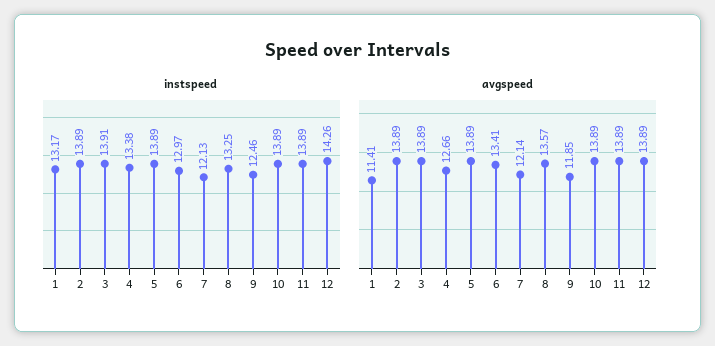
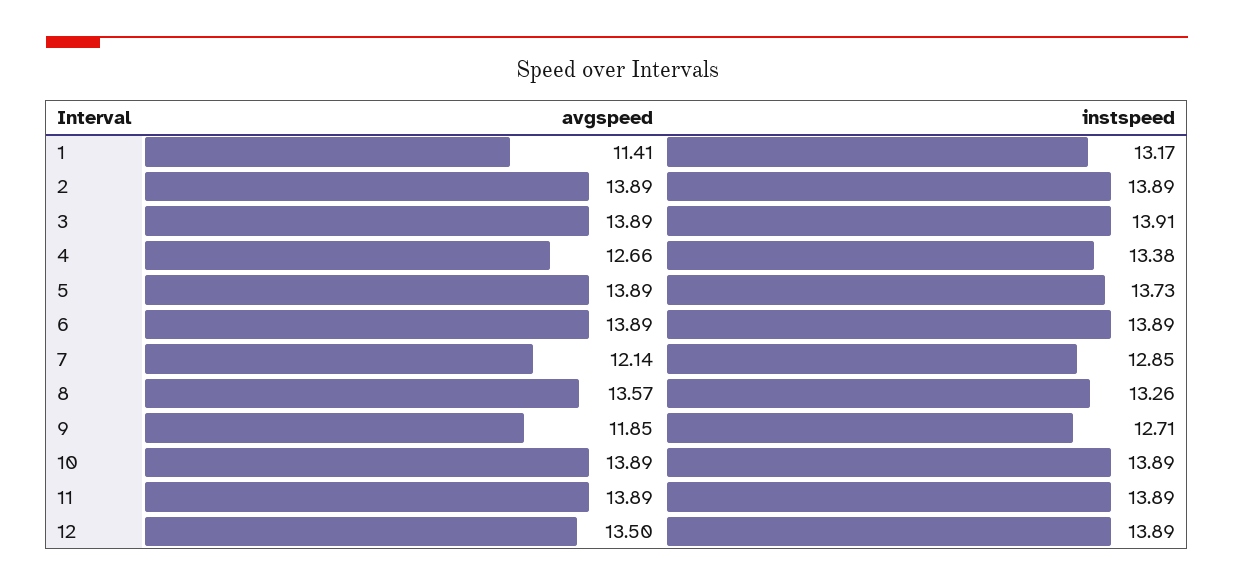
  {
    "instspeed": {
      "1": 13.17,
      "2": 13.89,
      "3": 13.91,
      "4": 13.38,
-     "5": 13.89,
+     "5": 13.73,
-     "6": 12.97,
+     "6": 13.89,
-     "7": 12.13,
+     "7": 12.85,
-     "8": 13.25,
+     "8": 13.26,
-     "9": 12.46,
+     "9": 12.71,
      "10": 13.89,
      "11": 13.89,
-     "12": 14.26
+     "12": 13.89
    },
    "avgspeed": {
      "1": 11.41,
      "2": 13.89,
      "3": 13.89,
      "4": 12.66,
      "5": 13.89,
-     "6": 13.41,
+     "6": 13.89,
      "7": 12.14,
      "8": 13.57,
      "9": 11.85,
      "10": 13.89,
      "11": 13.89,
-     "12": 13.89
+     "12": 13.5
    }
  }

